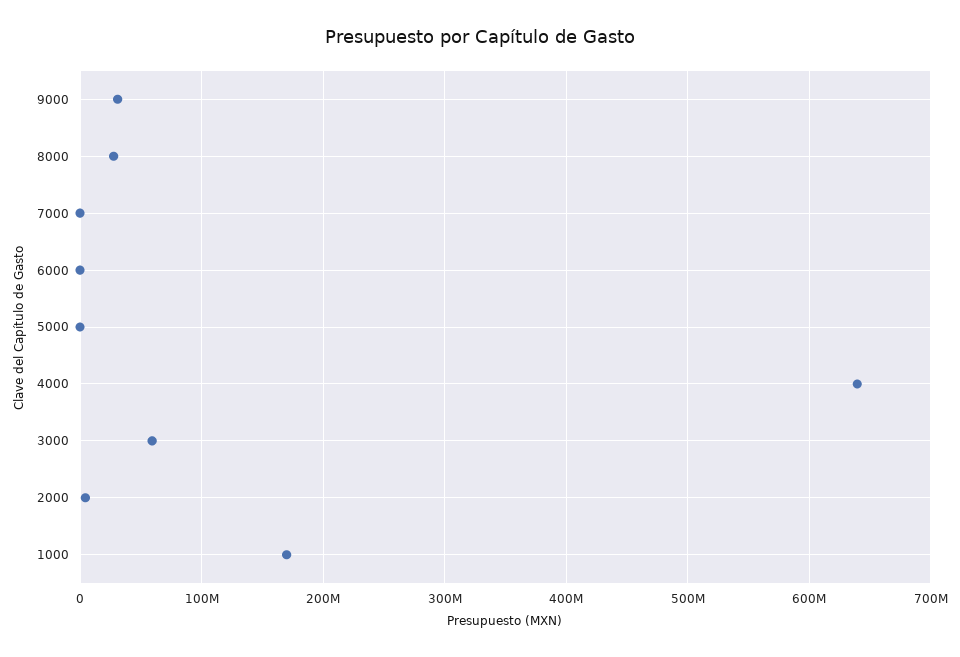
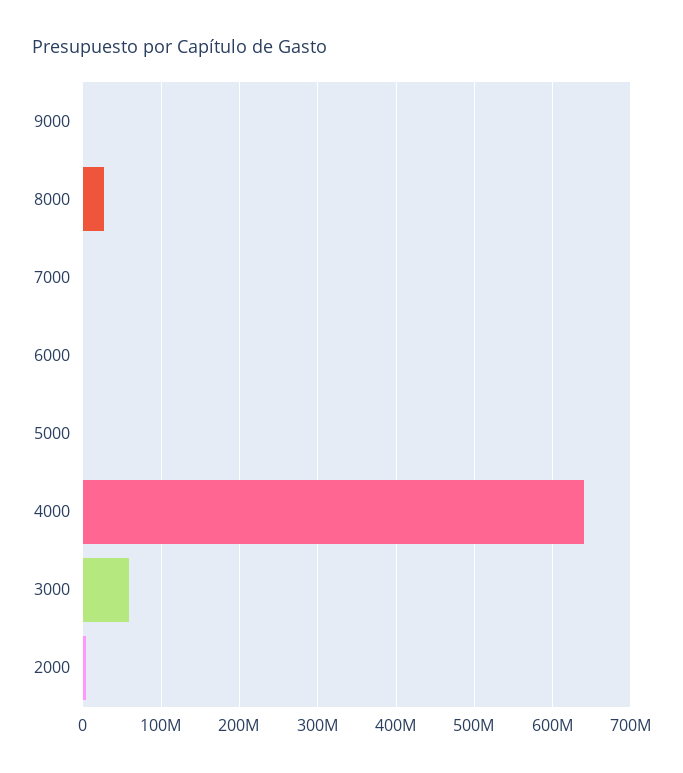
  {
-   "9000": 30000000,
+   "9000": 0,
    "8000": 30000000,
    "7000": 0,
    "6000": 0,
    "5000": 0,
    "4000": 640000000,
    "3000": 60000000,
-   "2000": 0,
+   "2000": 0
-   "1000": 170000000
  }

